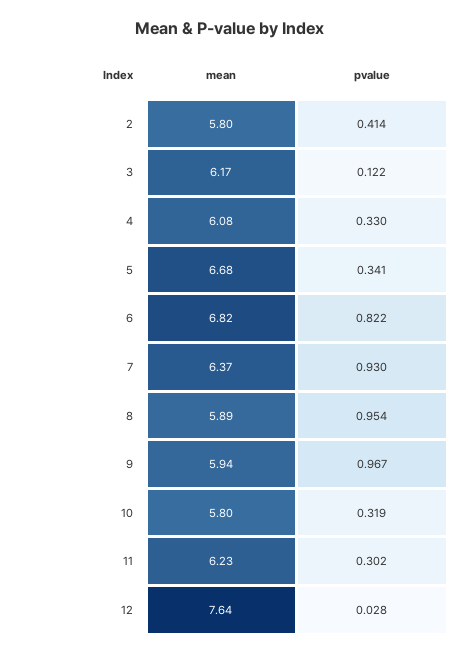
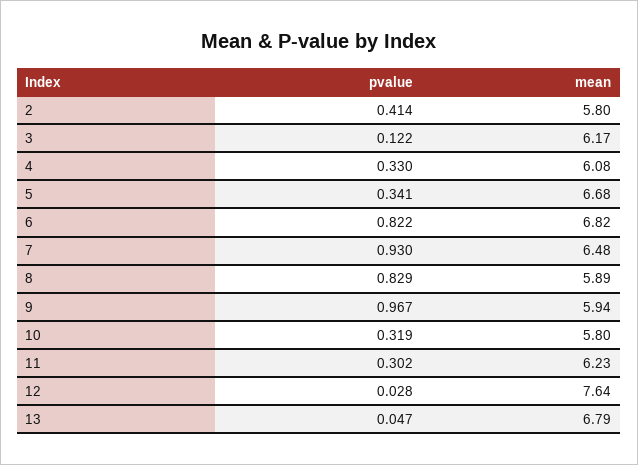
  {
    "mean": {
      "2": 5.8,
      "3": 6.17,
      "4": 6.08,
      "5": 6.68,
      "6": 6.82,
-     "7": 6.37,
+     "7": 6.48,
      "8": 5.89,
      "9": 5.94,
      "10": 5.8,
      "11": 6.23,
-     "12": 7.64
+     "12": 7.64,
+     "13": 6.79
    },
    "pvalue": {
      "2": 0.414,
      "3": 0.122,
      "4": 0.33,
      "5": 0.341,
      "6": 0.822,
      "7": 0.93,
-     "8": 0.954,
+     "8": 0.829,
      "9": 0.967,
      "10": 0.319,
      "11": 0.302,
-     "12": 0.028
+     "12": 0.028,
+     "13": 0.047
    }
  }

